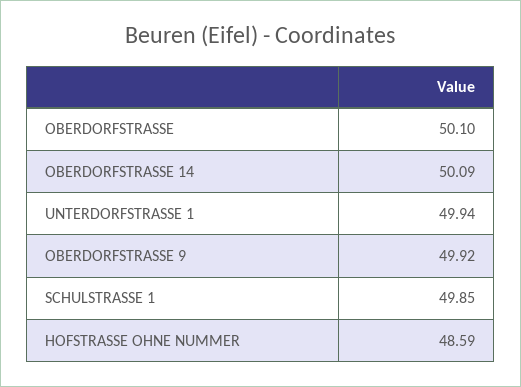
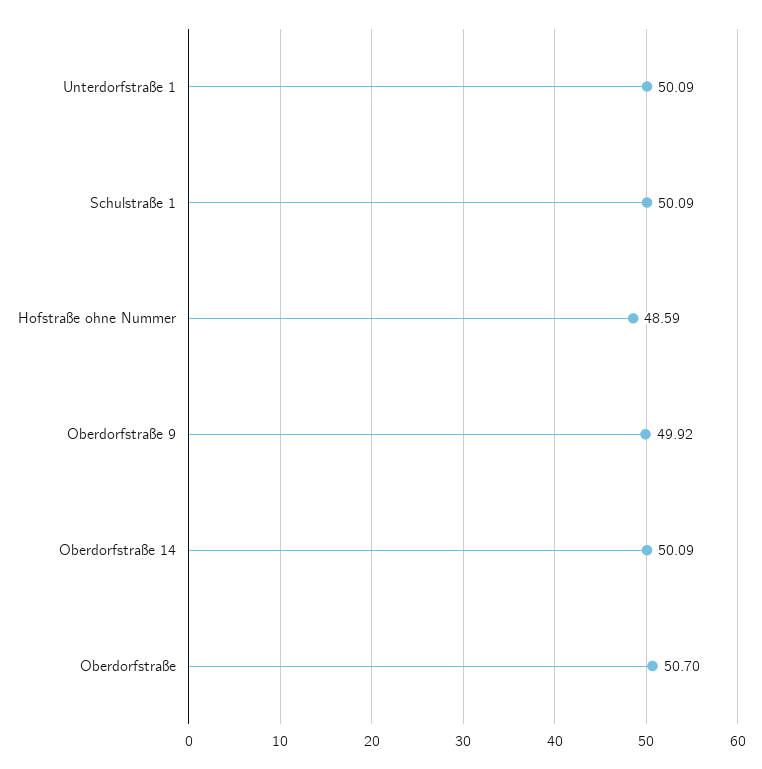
  {
-   "OBERDORFSTRASSE": 50.1,
+   "OBERDORFSTRASSE": 50.7,
    "OBERDORFSTRASSE 14": 50.09,
-   "UNTERDORFSTRASSE 1": 49.94,
+   "UNTERDORFSTRASSE 1": 50.09,
    "OBERDORFSTRASSE 9": 49.92,
-   "SCHULSTRASSE 1": 49.85,
+   "SCHULSTRASSE 1": 50.09,
    "HOFSTRASSE OHNE NUMMER": 48.59
  }

